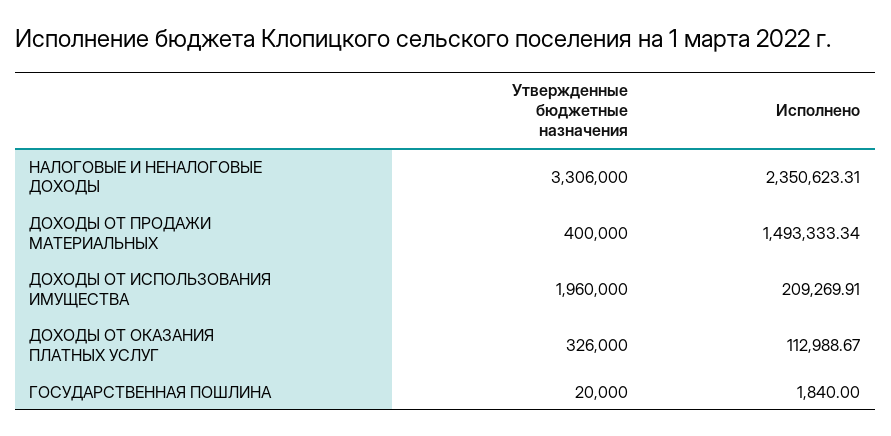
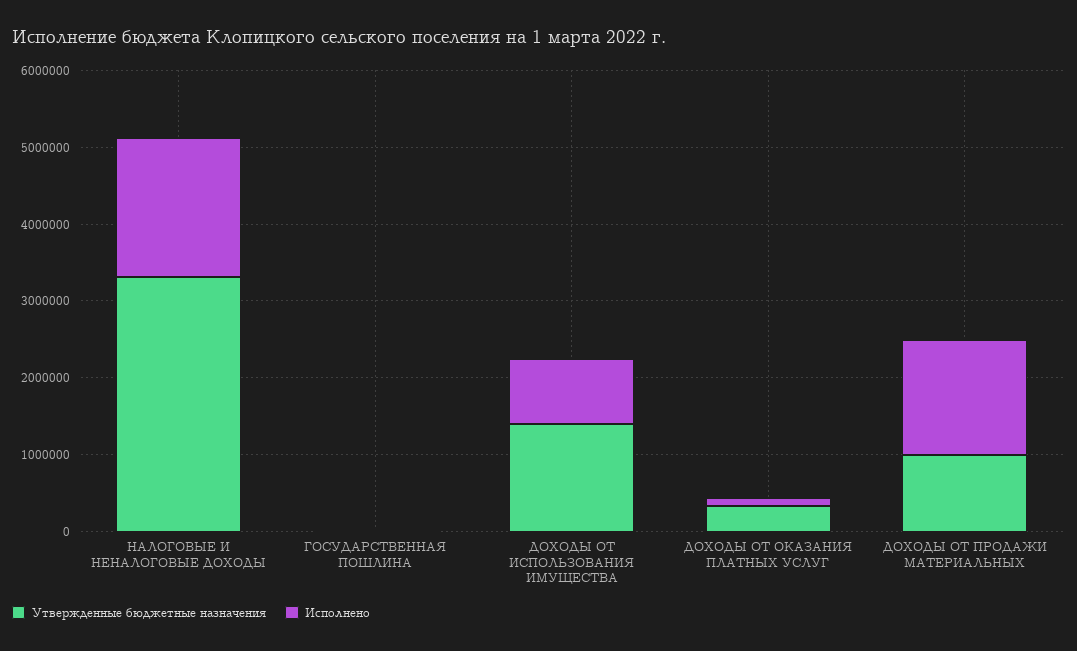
  {
    "Утвержденные бюджетные назначения": {
      "НАЛОГОВЫЕ И НЕНАЛОГОВЫЕ ДОХОДЫ": 3306000,
-     "ДОХОДЫ ОТ ПРОДАЖИ МАТЕРИАЛЬНЫХ": 400000,
+     "ДОХОДЫ ОТ ПРОДАЖИ МАТЕРИАЛЬНЫХ": 1000000,
-     "ДОХОДЫ ОТ ИСПОЛЬЗОВАНИЯ ИМУЩЕСТВА": 1960000,
+     "ДОХОДЫ ОТ ИСПОЛЬЗОВАНИЯ ИМУЩЕСТВА": 1400000,
      "ДОХОДЫ ОТ ОКАЗАНИЯ ПЛАТНЫХ УСЛУГ": 326000,
      "ГОСУДАРСТВЕННАЯ ПОШЛИНА": 20000
    },
    "Исполнено": {
-     "НАЛОГОВЫЕ И НЕНАЛОГОВЫЕ ДОХОДЫ": 2350623.31,
+     "НАЛОГОВЫЕ И НЕНАЛОГОВЫЕ ДОХОДЫ": 1800000,
      "ДОХОДЫ ОТ ПРОДАЖИ МАТЕРИАЛЬНЫХ": 1493333.34,
-     "ДОХОДЫ ОТ ИСПОЛЬЗОВАНИЯ ИМУЩЕСТВА": 209269.91,
+     "ДОХОДЫ ОТ ИСПОЛЬЗОВАНИЯ ИМУЩЕСТВА": 800000,
      "ДОХОДЫ ОТ ОКАЗАНИЯ ПЛАТНЫХ УСЛУГ": 112988.67,
      "ГОСУДАРСТВЕННАЯ ПОШЛИНА": 1840
    }
  }

